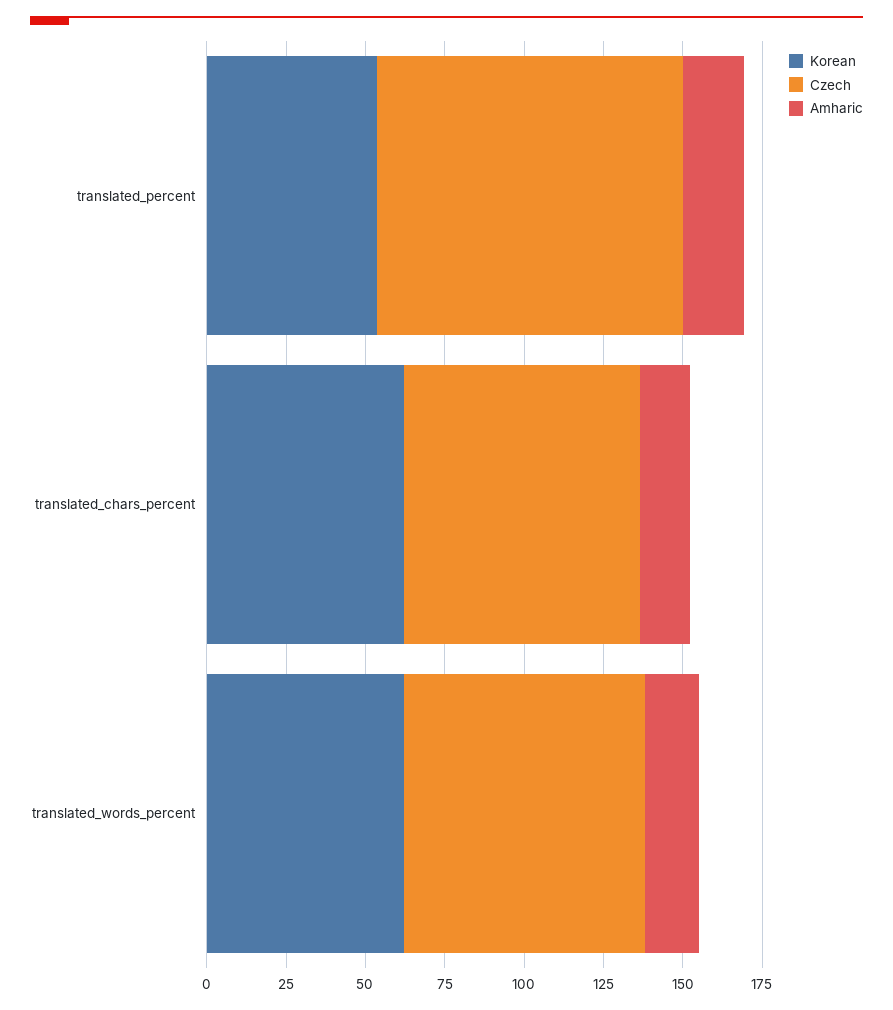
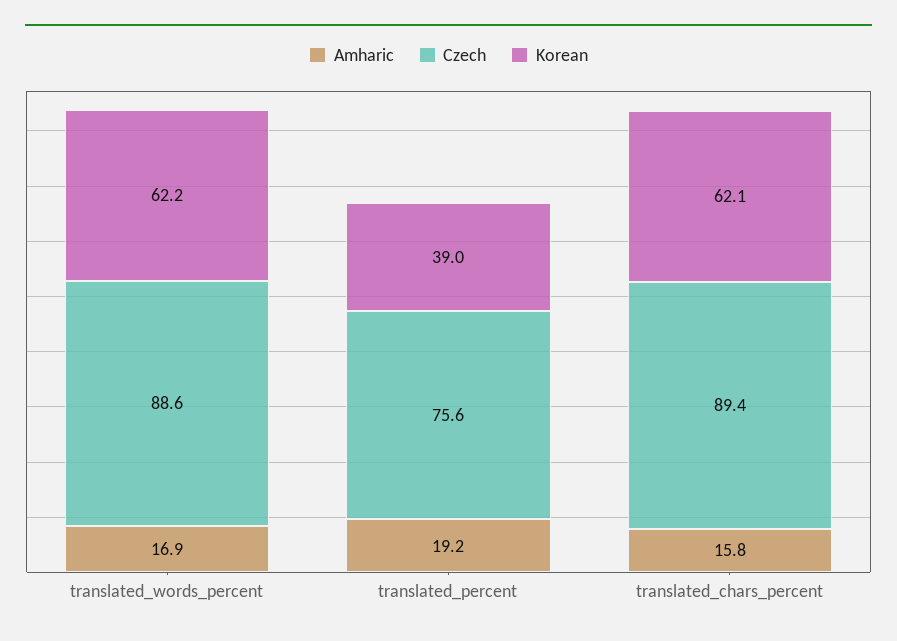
  {
    "Korean": {
-     "translated_percent": 55,
+     "translated_percent": 39,
      "translated_chars_percent": 62.1,
      "translated_words_percent": 62.2
    },
    "Czech": {
-     "translated_percent": 95,
+     "translated_percent": 75.6,
-     "translated_chars_percent": 75,
+     "translated_chars_percent": 89.4,
-     "translated_words_percent": 75
+     "translated_words_percent": 88.6
    },
    "Amharic": {
      "translated_percent": 19.2,
      "translated_chars_percent": 15.8,
      "translated_words_percent": 16.9
    }
  }

